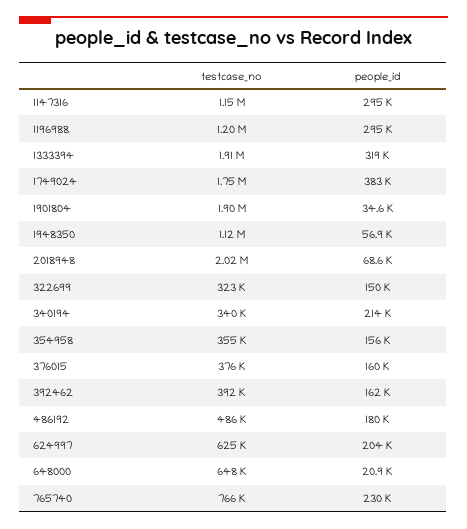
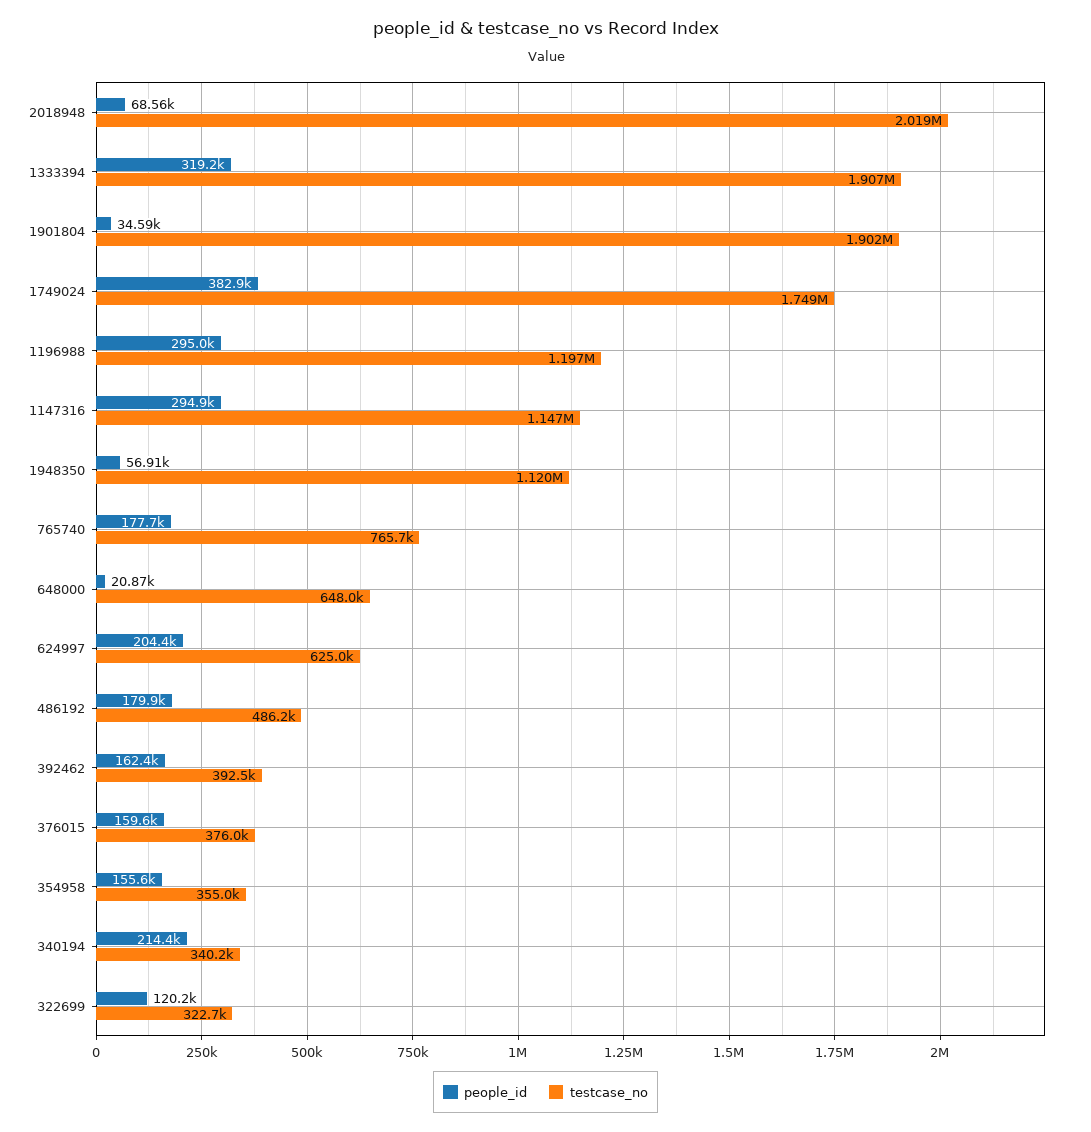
  {
    "testcase_no": {
      "1147316": 1147000,
      "1196988": 1197000,
      "1333394": 1907000,
      "1749024": 1749000,
      "1901804": 1902000,
      "1948350": 1120000,
      "2018948": 2019000,
      "322699": 322700,
      "340194": 340200,
      "354958": 355000,
      "376015": 376000,
      "392462": 392500,
      "486192": 486200,
      "624997": 625000,
      "648000": 648000,
      "765740": 765700
    },
    "people_id": {
      "1147316": 294900,
      "1196988": 295000,
      "1333394": 319200,
      "1749024": 382900,
      "1901804": 34590,
      "1948350": 56910,
      "2018948": 68560,
-     "322699": 150000,
+     "322699": 120200,
      "340194": 214400,
      "354958": 155600,
      "376015": 159600,
      "392462": 162400,
      "486192": 179900,
      "624997": 204400,
      "648000": 20870,
-     "765740": 230000
+     "765740": 177700
    }
  }

